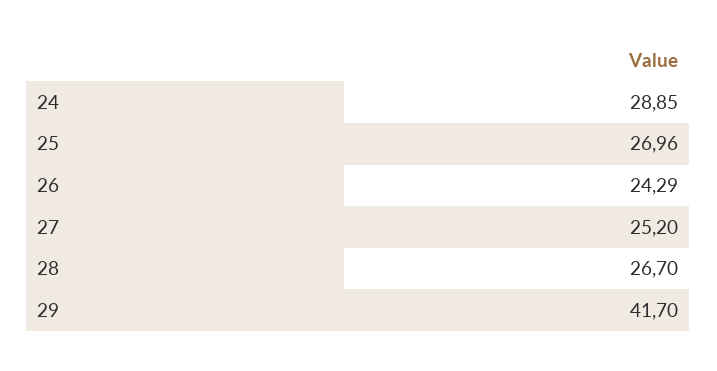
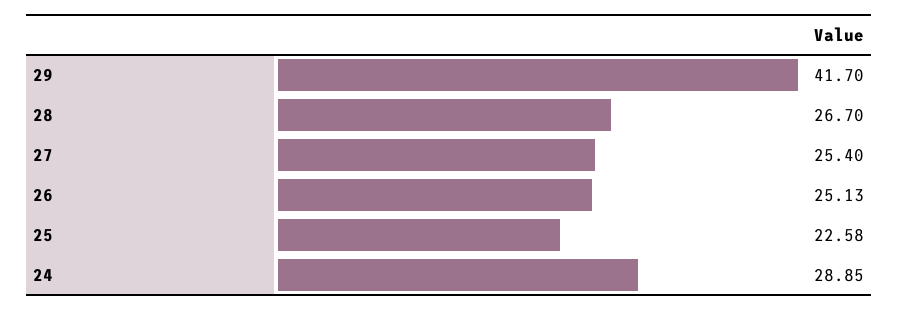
  {
    "24": 28.85,
-   "25": 26.96,
+   "25": 22.58,
-   "26": 24.29,
+   "26": 25.13,
-   "27": 25.2,
+   "27": 25.4,
    "28": 26.7,
    "29": 41.7
  }

